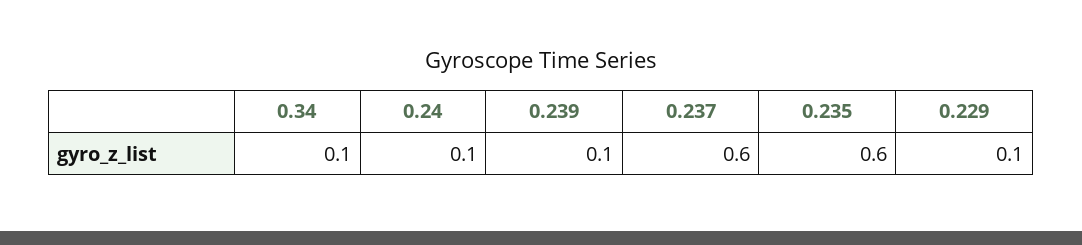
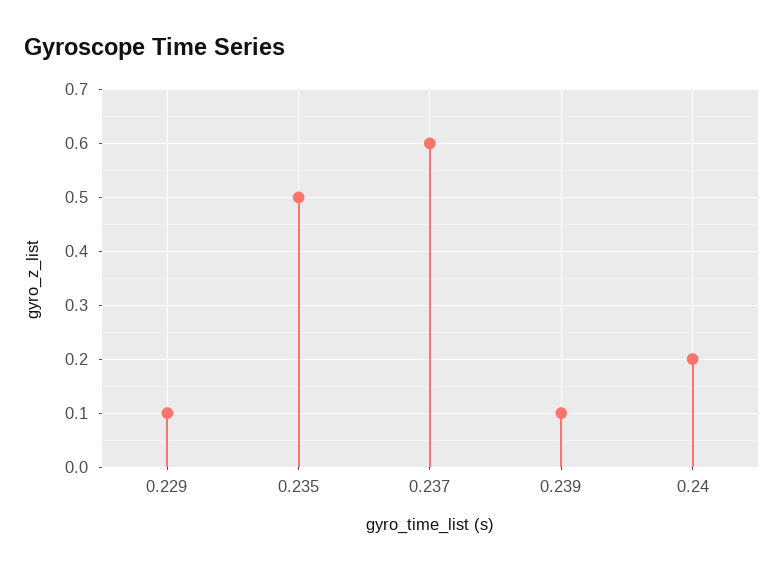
  {
-   "0.34": 0.1,
-   "0.24": 0.1,
+   "0.24": 0.2,
    "0.239": 0.1,
    "0.237": 0.6,
-   "0.235": 0.6,
+   "0.235": 0.5,
    "0.229": 0.1
  }

